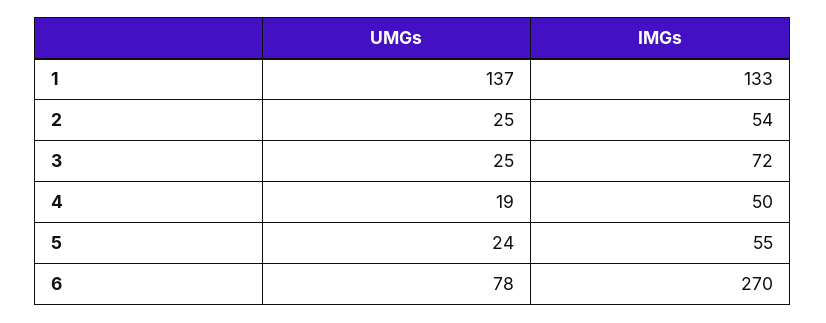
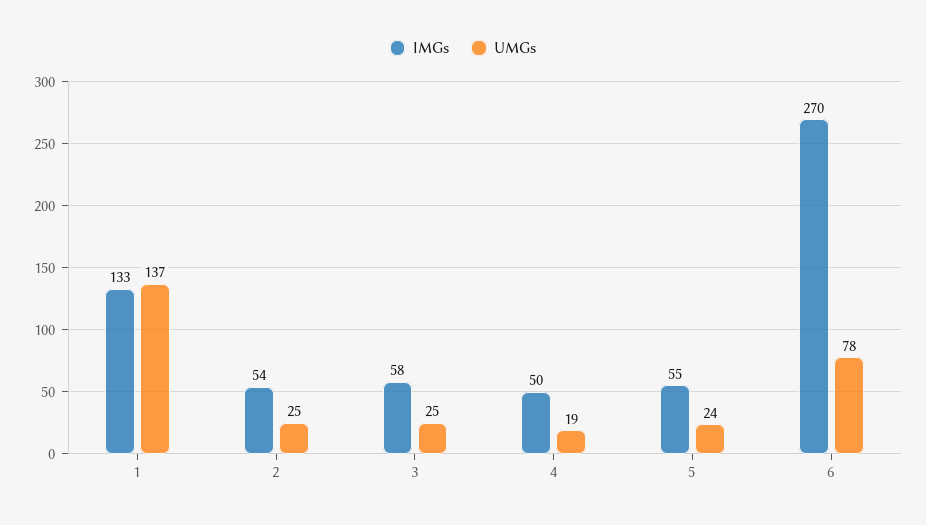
  {
    "UMGs": {
      "1": 137,
      "2": 25,
      "3": 25,
      "4": 19,
      "5": 24,
      "6": 78
    },
    "IMGs": {
      "1": 133,
      "2": 54,
-     "3": 72,
+     "3": 58,
      "4": 50,
      "5": 55,
      "6": 270
    }
  }

